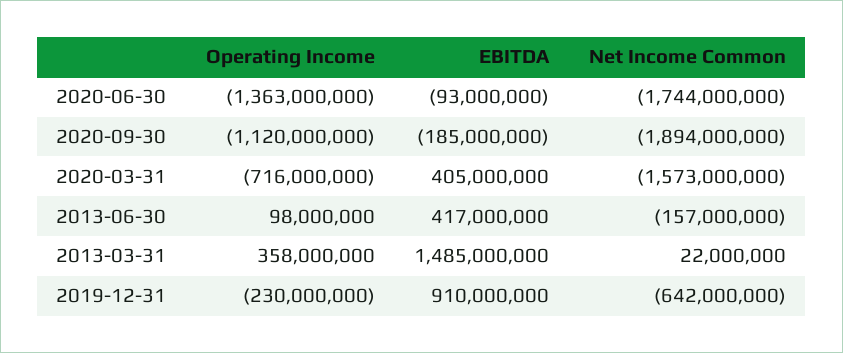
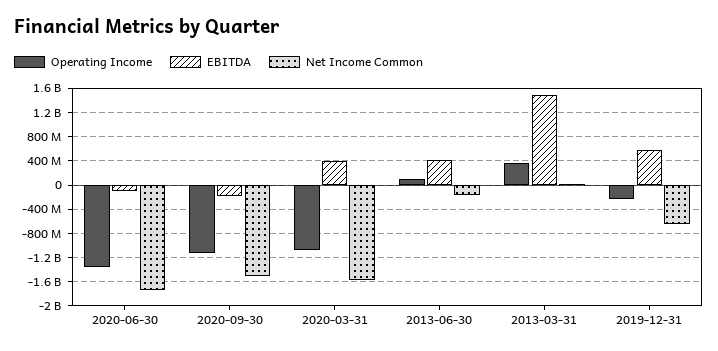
  {
    "Operating Income": {
      "2020-06-30": -1363000000,
      "2020-09-30": -1120000000,
-     "2020-03-31": -716000000,
+     "2020-03-31": -1100000000,
      "2013-06-30": 98000000,
      "2013-03-31": 358000000,
      "2019-12-31": -230000000
    },
    "EBITDA": {
      "2020-06-30": -93000000,
      "2020-09-30": -185000000,
      "2020-03-31": 405000000,
      "2013-06-30": 417000000,
      "2013-03-31": 1485000000,
-     "2019-12-31": 910000000
+     "2019-12-31": 600000000
    },
    "Net Income Common": {
      "2020-06-30": -1744000000,
-     "2020-09-30": -1894000000,
+     "2020-09-30": -1500000000,
      "2020-03-31": -1573000000,
      "2013-06-30": -157000000,
      "2013-03-31": 22000000,
      "2019-12-31": -642000000
    }
  }

